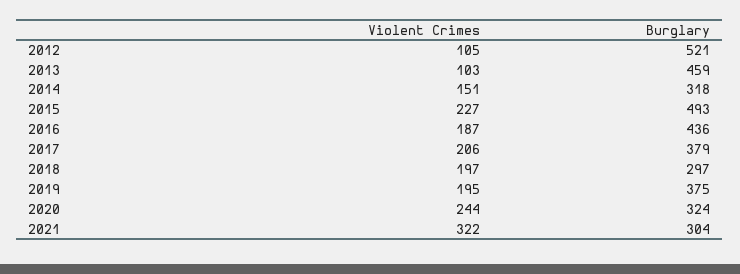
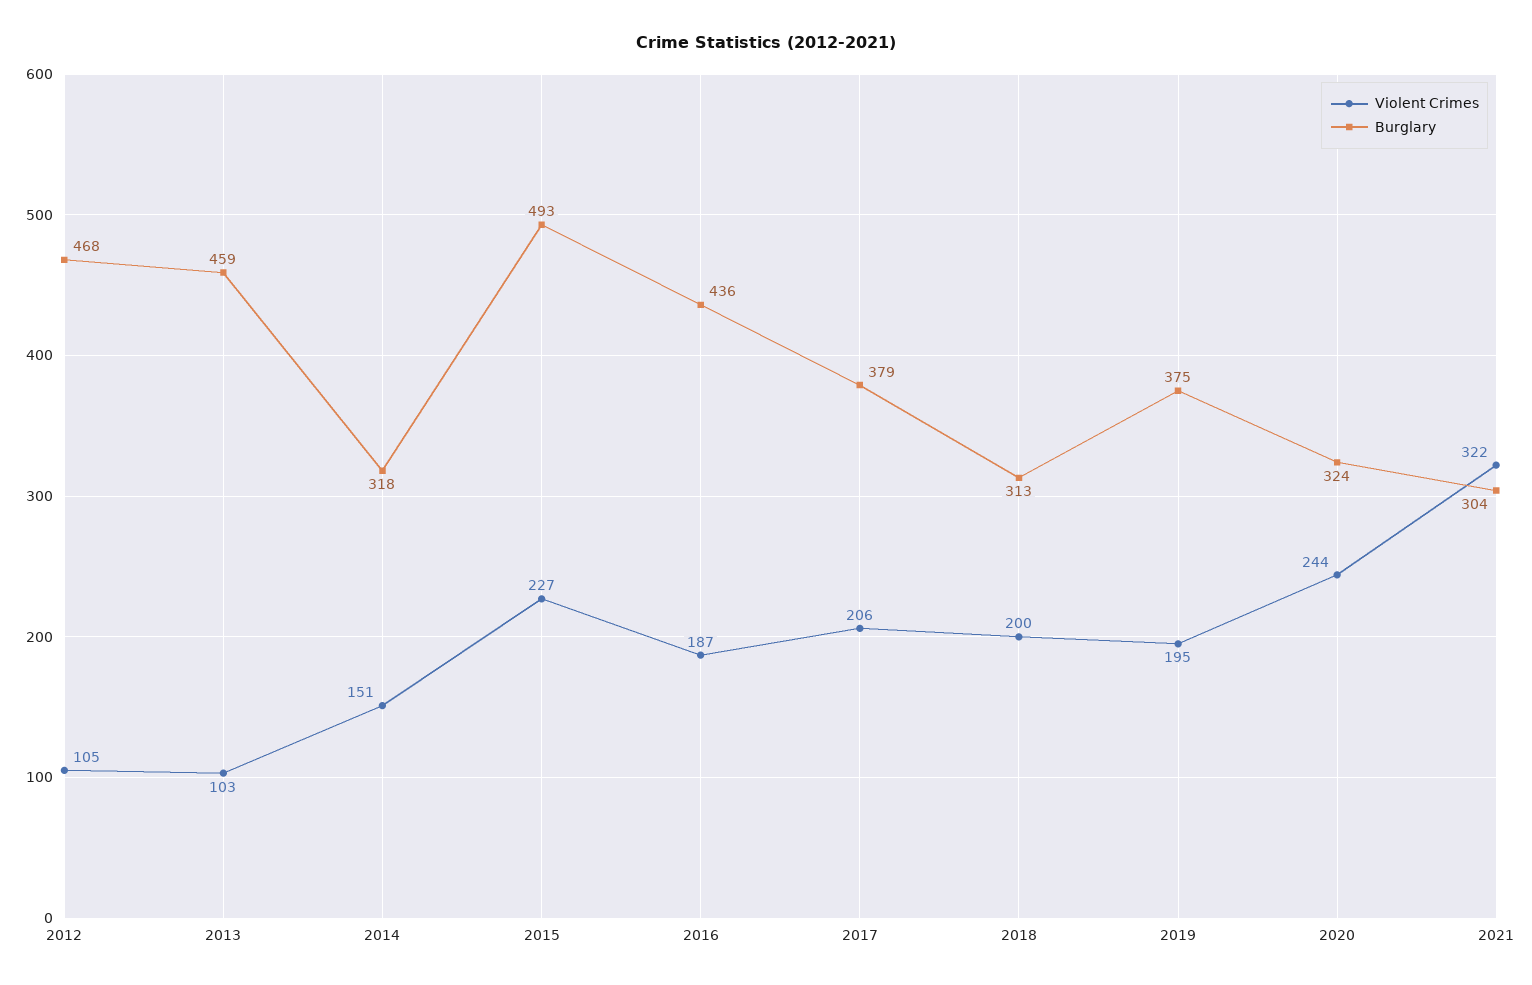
  {
    "Violent Crimes": {
      "2012": 105,
      "2013": 103,
      "2014": 151,
      "2015": 227,
      "2016": 187,
      "2017": 206,
-     "2018": 197,
+     "2018": 200,
      "2019": 195,
      "2020": 244,
      "2021": 322
    },
    "Burglary": {
-     "2012": 521,
+     "2012": 468,
      "2013": 459,
      "2014": 318,
      "2015": 493,
      "2016": 436,
      "2017": 379,
-     "2018": 297,
+     "2018": 313,
      "2019": 375,
      "2020": 324,
      "2021": 304
    }
  }

